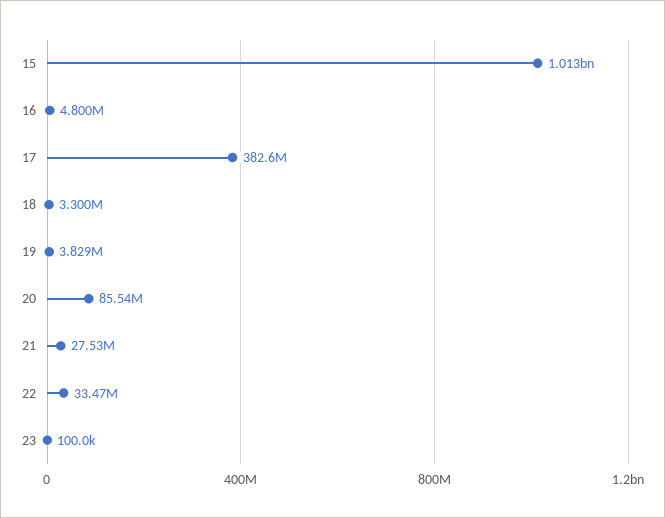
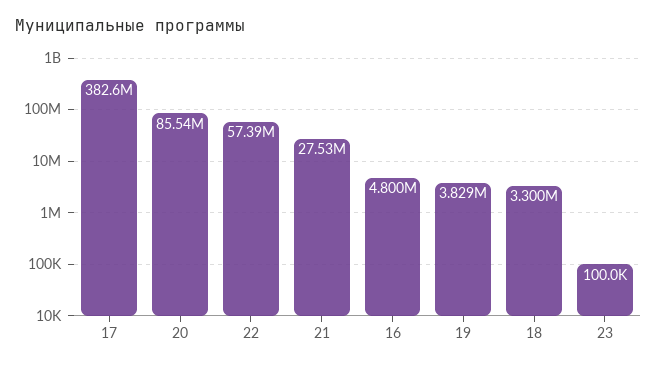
  {
-   "15": 1013000000,
    "16": 4800000,
    "17": 382600000,
    "18": 3300000,
    "19": 3829000,
    "20": 85540000,
    "21": 27530000,
-   "22": 33470000,
+   "22": 57390000,
    "23": 100000
  }

